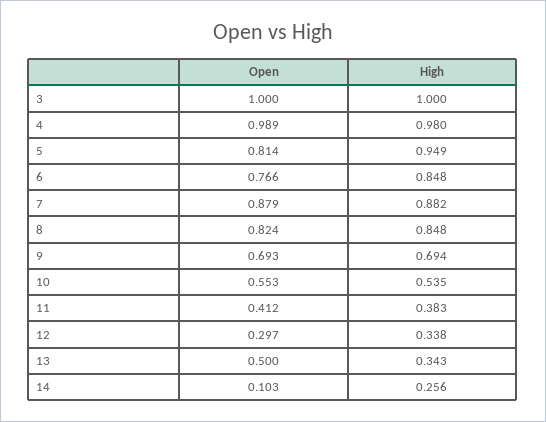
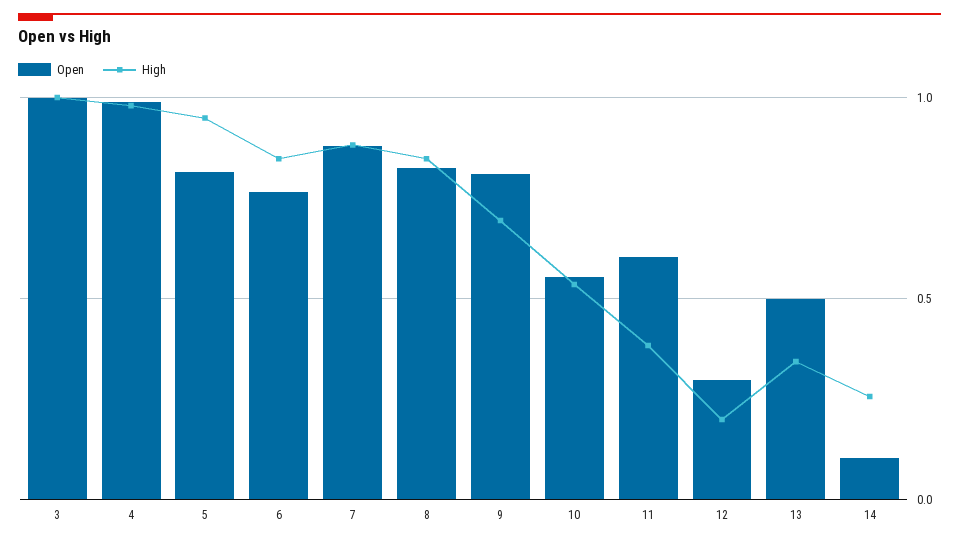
  {
    "Open": {
      "3": 1,
      "4": 0.989,
      "5": 0.814,
      "6": 0.766,
      "7": 0.879,
      "8": 0.824,
-     "9": 0.693,
+     "9": 0.8,
      "10": 0.553,
-     "11": 0.412,
+     "11": 0.6,
      "12": 0.297,
      "13": 0.5,
      "14": 0.103
    },
    "High": {
      "3": 1,
      "4": 0.98,
      "5": 0.949,
      "6": 0.848,
      "7": 0.882,
      "8": 0.848,
      "9": 0.694,
      "10": 0.535,
      "11": 0.383,
-     "12": 0.338,
+     "12": 0.2,
      "13": 0.343,
      "14": 0.256
    }
  }

